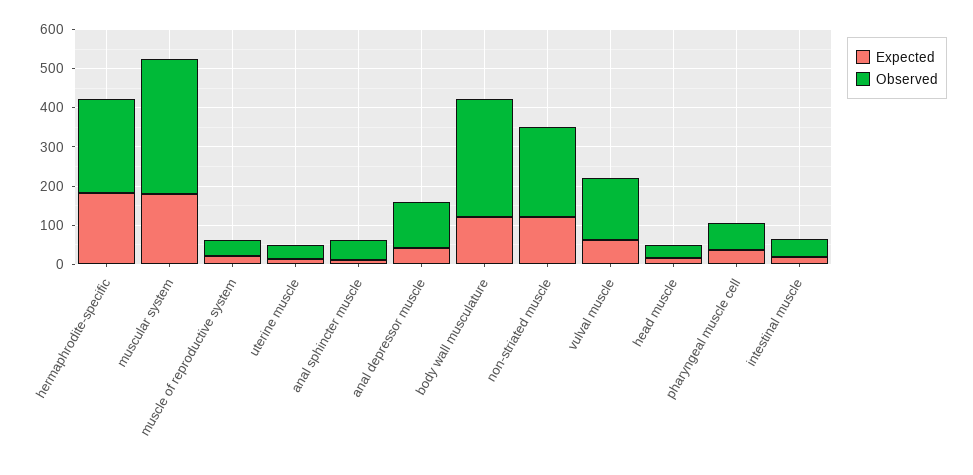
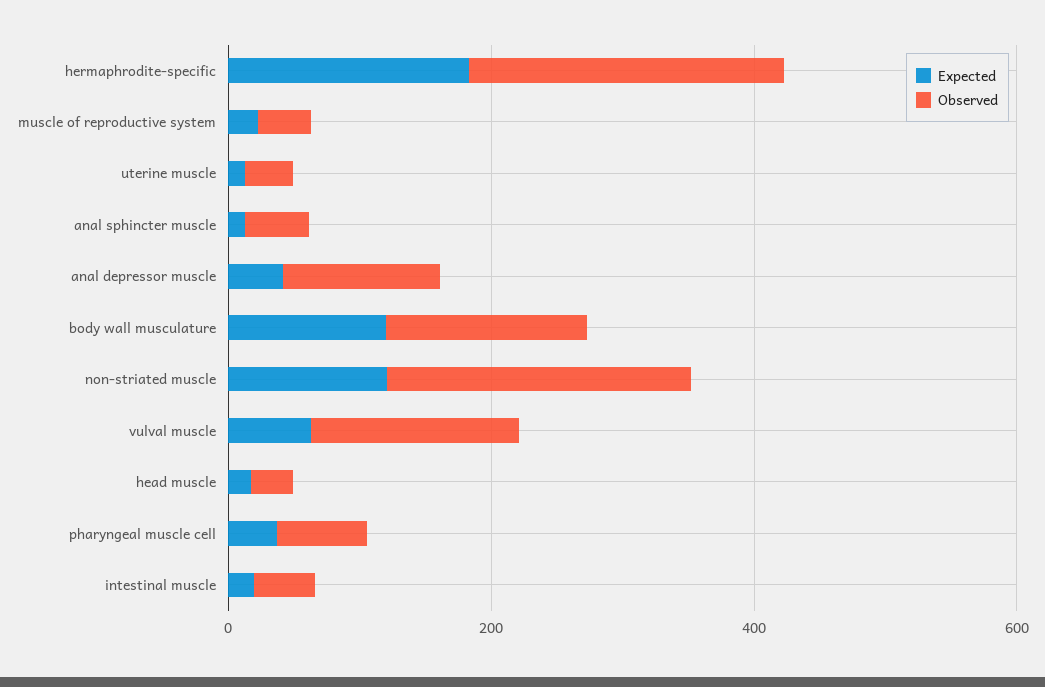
  {
    "Expected": {
      "hermaphrodite-specific": 175,
-     "muscular system": 175,
      "muscle of reproductive system": 25,
      "uterine muscle": 25,
      "anal sphincter muscle": 25,
      "anal depressor muscle": 50,
      "body wall musculature": 125,
      "non-striated muscle": 125,
      "vulval muscle": 75,
      "head muscle": 25,
      "pharyngeal muscle cell": 25,
      "intestinal muscle": 25
    },
    "Observed": {
      "hermaphrodite-specific": 250,
-     "muscular system": 350,
      "muscle of reproductive system": 50,
      "uterine muscle": 25,
      "anal sphincter muscle": 50,
      "anal depressor muscle": 125,
-     "body wall musculature": 300,
+     "body wall musculature": 150,
      "non-striated muscle": 225,
      "vulval muscle": 150,
      "head muscle": 25,
      "pharyngeal muscle cell": 75,
      "intestinal muscle": 50
    }
  }

